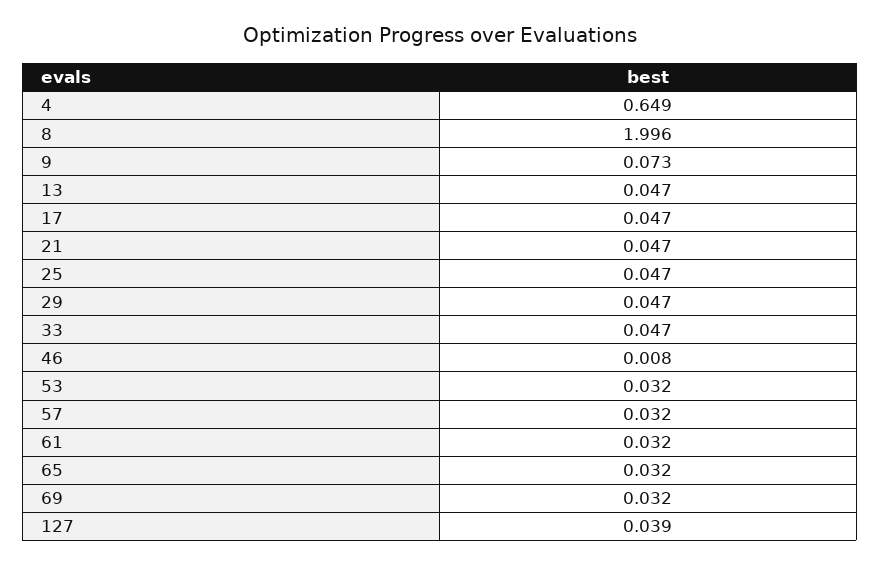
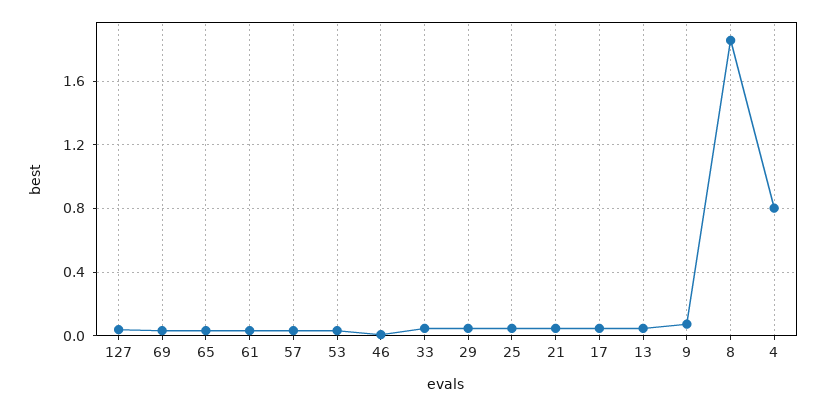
  {
-   "4": 0.649,
+   "4": 0.8,
-   "8": 1.996,
+   "8": 1.85,
    "9": 0.073,
    "13": 0.047,
    "17": 0.047,
    "21": 0.047,
    "25": 0.047,
    "29": 0.047,
    "33": 0.047,
    "46": 0.008,
    "53": 0.032,
    "57": 0.032,
    "61": 0.032,
    "65": 0.032,
    "69": 0.032,
    "127": 0.039
  }

